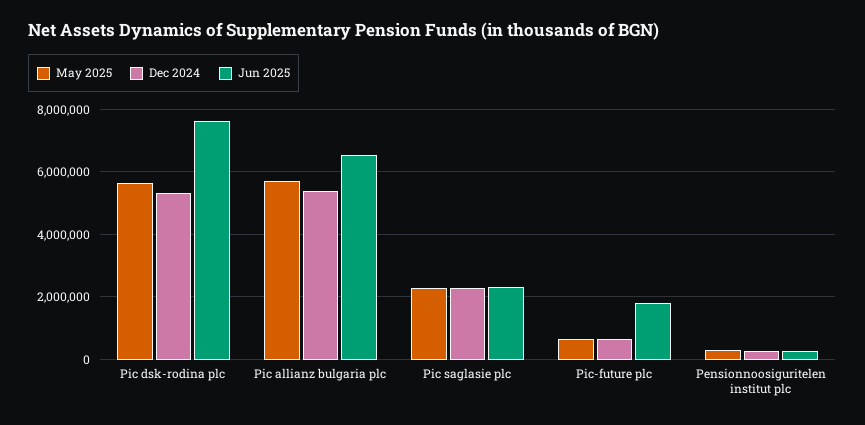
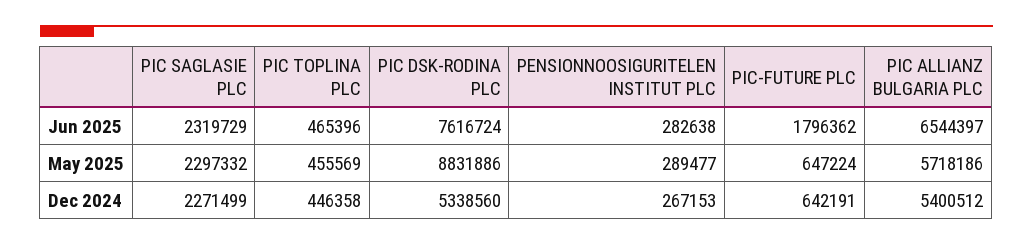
  {
    "May 2025": {
-     "Pic dsk-rodina plc": 5600000,
+     "Pic dsk-rodina plc": 8831886,
      "Pic allianz bulgaria plc": 5718186,
      "Pic saglasie plc": 2297332,
      "Pic-future plc": 647224,
-     "Pensionnoosiguritelen institut plc": 289477
+     "Pensionnoosiguritelen institut plc": 289477,
+     "PIC TOPLINA PLC": 455569
    },
    "Dec 2024": {
      "Pic dsk-rodina plc": 5338560,
      "Pic allianz bulgaria plc": 5400512,
      "Pic saglasie plc": 2271499,
      "Pic-future plc": 642191,
-     "Pensionnoosiguritelen institut plc": 267153
+     "Pensionnoosiguritelen institut plc": 267153,
+     "PIC TOPLINA PLC": 446358
    },
    "Jun 2025": {
      "Pic dsk-rodina plc": 7616724,
      "Pic allianz bulgaria plc": 6544397,
      "Pic saglasie plc": 2319729,
      "Pic-future plc": 1796362,
-     "Pensionnoosiguritelen institut plc": 282638
+     "Pensionnoosiguritelen institut plc": 282638,
+     "PIC TOPLINA PLC": 465396
    }
  }

